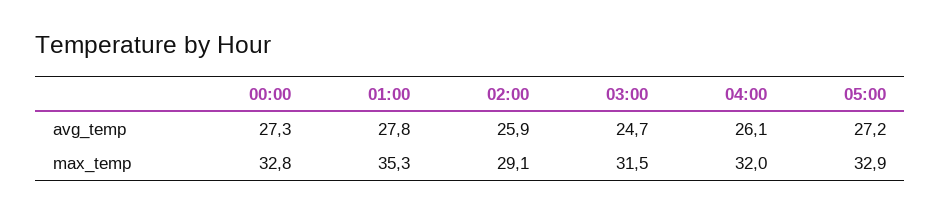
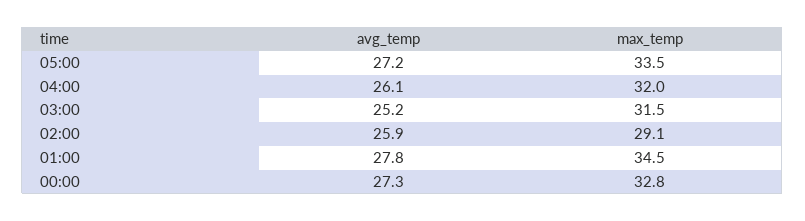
  {
    "00:00": {
      "avg_temp": 27.3,
      "max_temp": 32.8
    },
    "01:00": {
      "avg_temp": 27.8,
-     "max_temp": 35.3
+     "max_temp": 34.5
    },
    "02:00": {
      "avg_temp": 25.9,
      "max_temp": 29.1
    },
    "03:00": {
-     "avg_temp": 24.7,
+     "avg_temp": 25.2,
      "max_temp": 31.5
    },
    "04:00": {
      "avg_temp": 26.1,
      "max_temp": 32
    },
    "05:00": {
      "avg_temp": 27.2,
-     "max_temp": 32.9
+     "max_temp": 33.5
    }
  }

